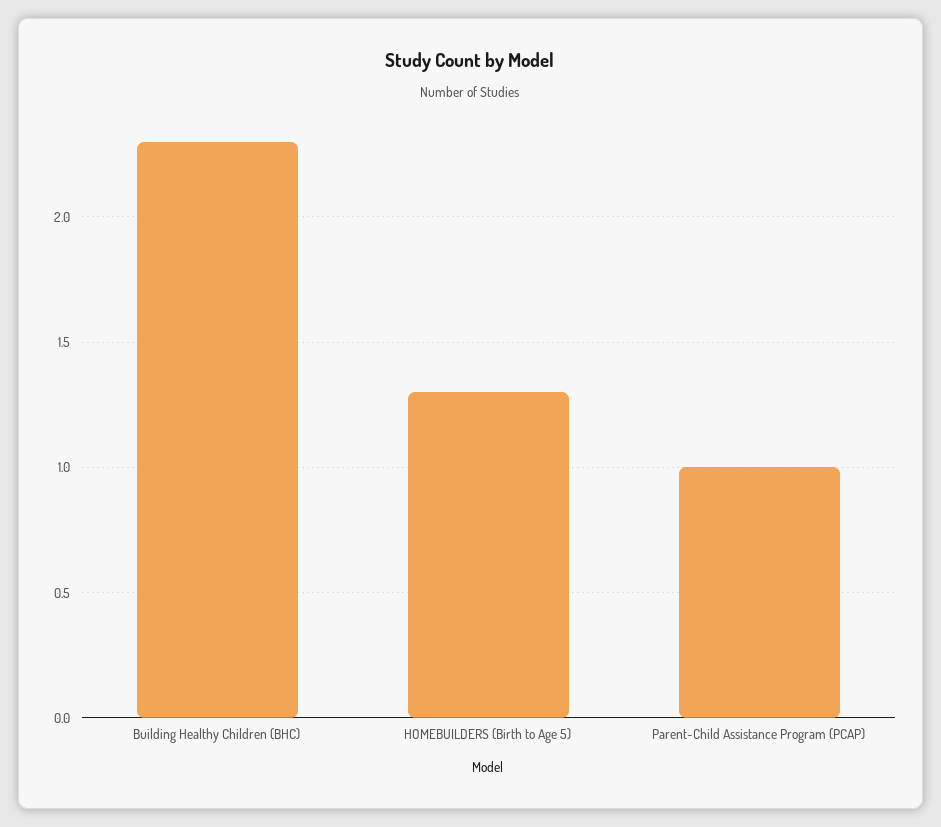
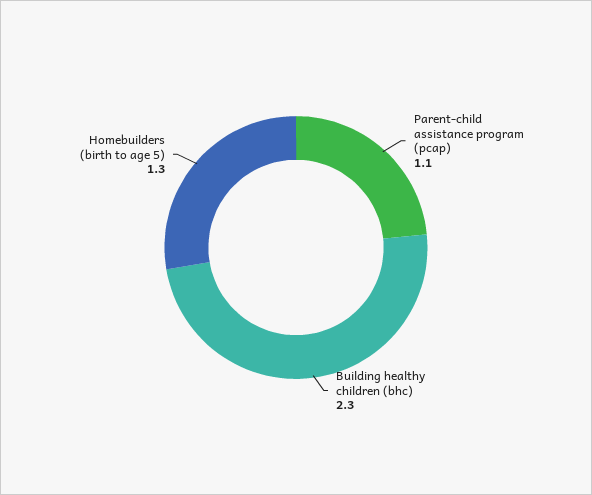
  {
    "Building Healthy Children (BHC)": 2.3,
    "HOMEBUILDERS (Birth to Age 5)": 1.3,
-   "Parent-Child Assistance Program (PCAP)": 1
+   "Parent-Child Assistance Program (PCAP)": 1.1
  }

